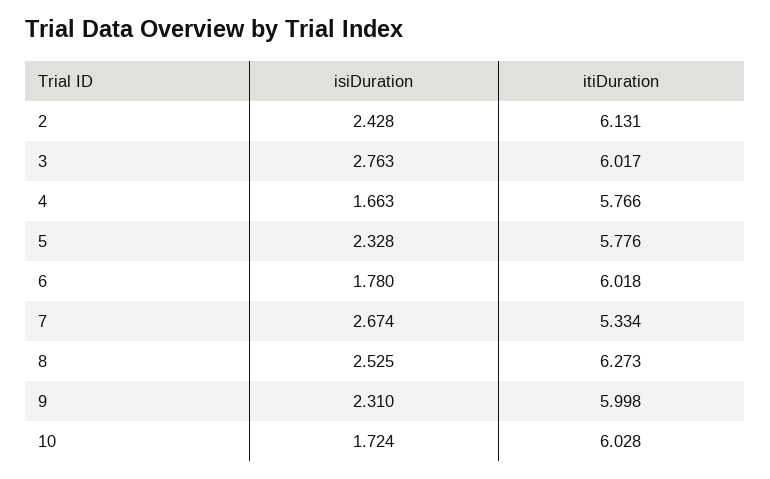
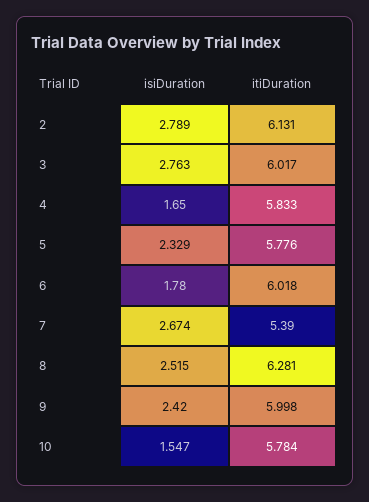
  {
    "isiDuration": {
-     "2": 2.428,
+     "2": 2.789,
      "3": 2.763,
-     "4": 1.663,
+     "4": 1.65,
-     "5": 2.328,
+     "5": 2.329,
      "6": 1.78,
      "7": 2.674,
-     "8": 2.525,
+     "8": 2.515,
-     "9": 2.31,
+     "9": 2.42,
-     "10": 1.724
+     "10": 1.547
    },
    "itiDuration": {
      "2": 6.131,
      "3": 6.017,
-     "4": 5.766,
+     "4": 5.833,
      "5": 5.776,
      "6": 6.018,
-     "7": 5.334,
+     "7": 5.39,
-     "8": 6.273,
+     "8": 6.281,
      "9": 5.998,
-     "10": 6.028
+     "10": 5.784
    }
  }

